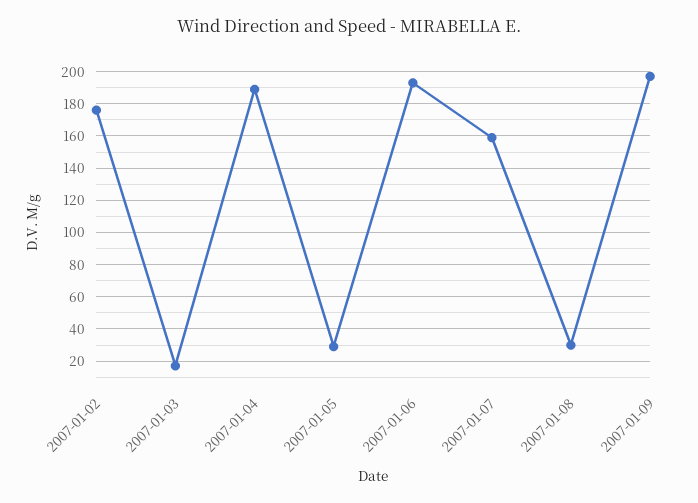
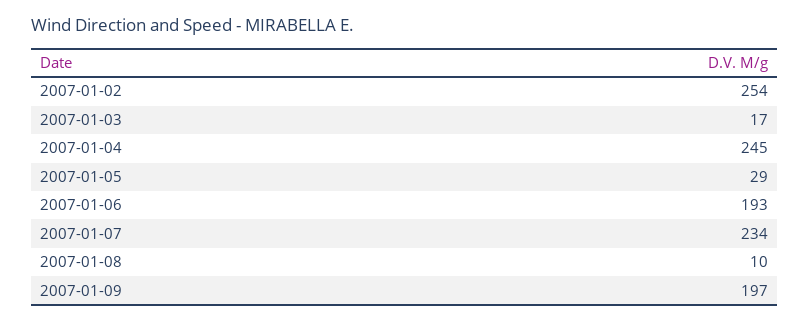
  {
-   "2007-01-02": 175,
+   "2007-01-02": 254,
    "2007-01-03": 17,
-   "2007-01-04": 190,
+   "2007-01-04": 245,
    "2007-01-05": 29,
    "2007-01-06": 193,
-   "2007-01-07": 160,
+   "2007-01-07": 234,
-   "2007-01-08": 30,
+   "2007-01-08": 10,
    "2007-01-09": 197
  }

